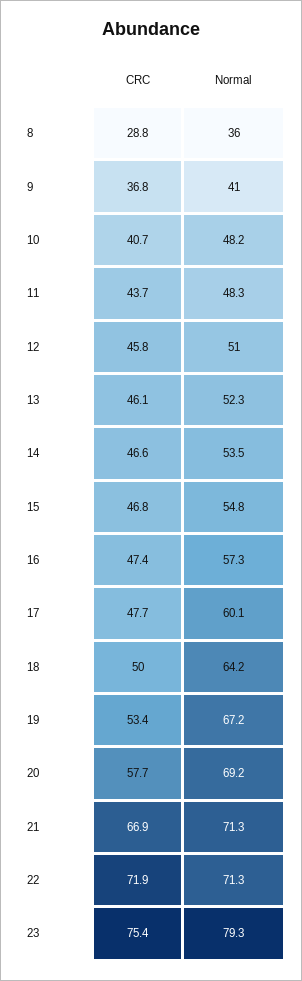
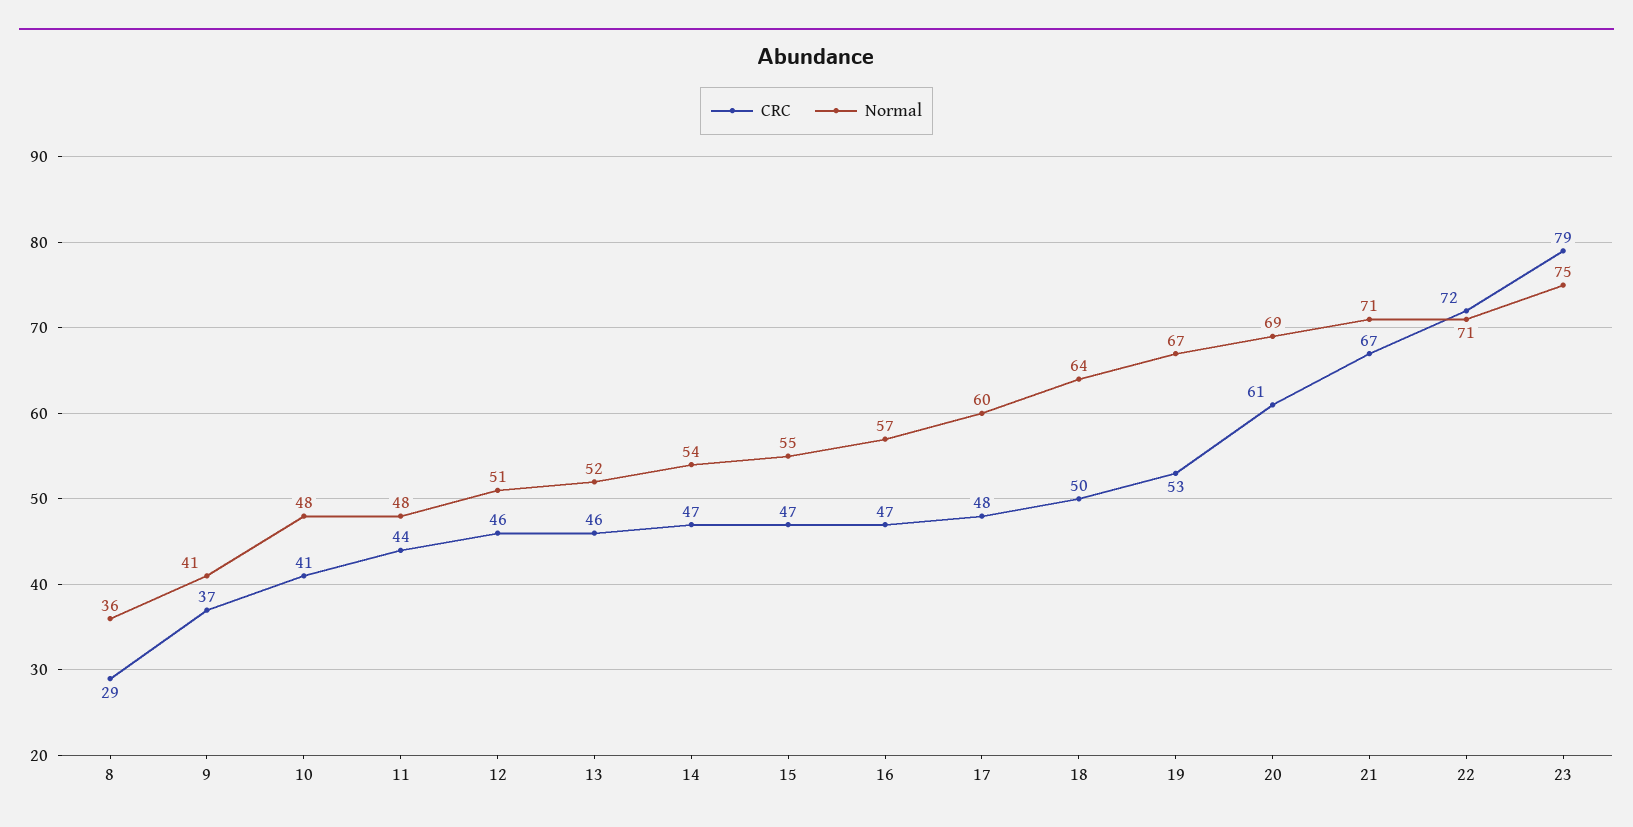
  {
    "CRC": {
      "8": 28.8,
      "9": 36.8,
      "10": 40.7,
      "11": 43.7,
      "12": 45.8,
      "13": 46.1,
      "14": 46.6,
      "15": 46.8,
      "16": 47.4,
      "17": 47.7,
      "18": 50,
      "19": 53.4,
-     "20": 57.7,
+     "20": 61,
      "21": 66.9,
      "22": 71.9,
-     "23": 75.4
+     "23": 79
    },
    "Normal": {
      "8": 36,
      "9": 41,
      "10": 48.2,
      "11": 48.3,
      "12": 51,
      "13": 52.3,
      "14": 53.5,
      "15": 54.8,
      "16": 57.3,
      "17": 60.1,
      "18": 64.2,
      "19": 67.2,
      "20": 69.2,
      "21": 71.3,
      "22": 71.3,
-     "23": 79.3
+     "23": 75
    }
  }

